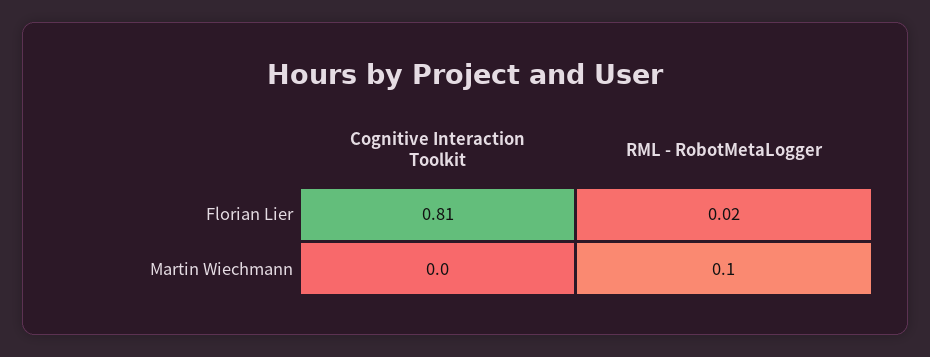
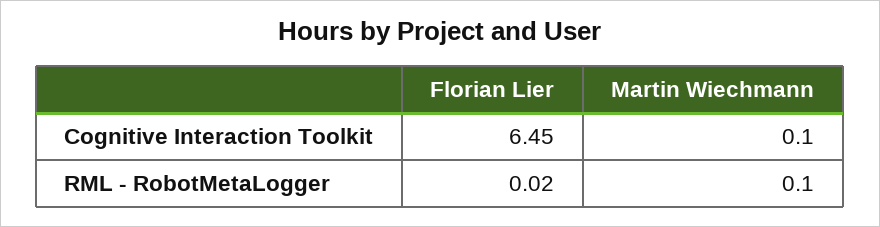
  {
    "Cognitive Interaction Toolkit": {
-     "Florian Lier": 0.81,
+     "Florian Lier": 6.45,
-     "Martin Wiechmann": 0
+     "Martin Wiechmann": 0.1
    },
    "RML - RobotMetaLogger": {
      "Florian Lier": 0.02,
      "Martin Wiechmann": 0.1
    }
  }

